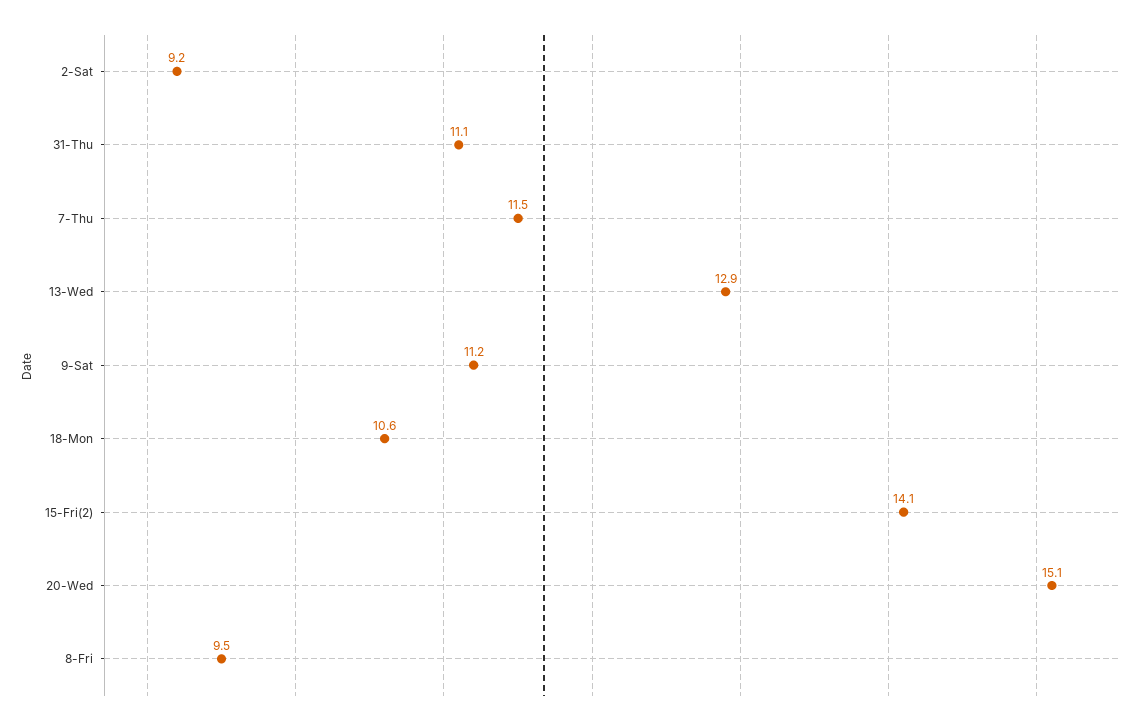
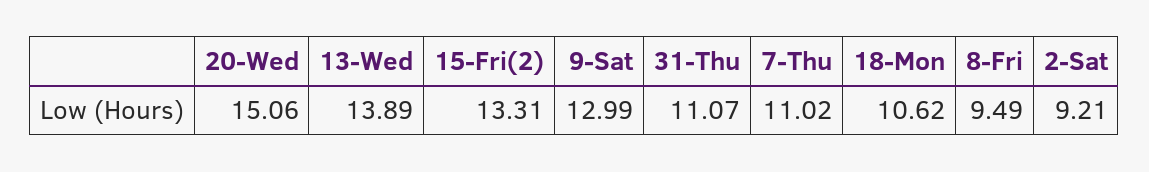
  {
    "2-Sat": 9.21,
    "31-Thu": 11.07,
-   "7-Thu": 11.5,
+   "7-Thu": 11.02,
-   "13-Wed": 12.9,
+   "13-Wed": 13.89,
-   "9-Sat": 11.2,
+   "9-Sat": 12.99,
    "18-Mon": 10.62,
-   "15-Fri(2)": 14.1,
+   "15-Fri(2)": 13.31,
    "20-Wed": 15.06,
    "8-Fri": 9.49
  }

